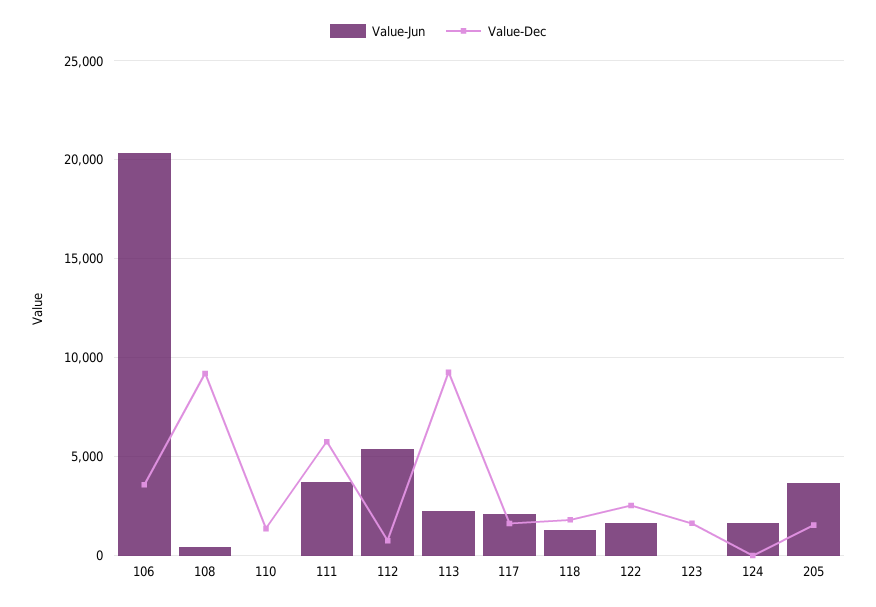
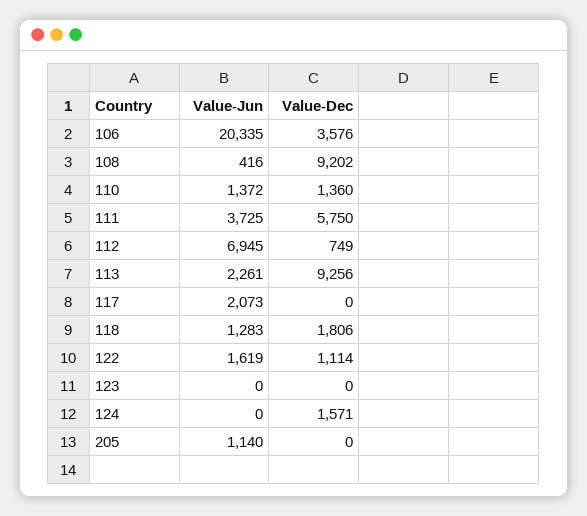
  {
    "Value-Jun": {
      "106": 20335,
      "108": 416,
-     "110": 0,
+     "110": 1372,
      "111": 3725,
-     "112": 5500,
+     "112": 6945,
      "113": 2261,
      "117": 2073,
      "118": 1283,
      "122": 1619,
      "123": 0,
-     "124": 1500,
+     "124": 0,
-     "205": 3500
+     "205": 1140
    },
    "Value-Dec": {
      "106": 3576,
      "108": 9202,
      "110": 1360,
      "111": 5750,
      "112": 749,
      "113": 9256,
-     "117": 1500,
+     "117": 0,
      "118": 1806,
-     "122": 2500,
+     "122": 1114,
-     "123": 1500,
+     "123": 0,
-     "124": 0,
+     "124": 1571,
-     "205": 1500
+     "205": 0
    }
  }

